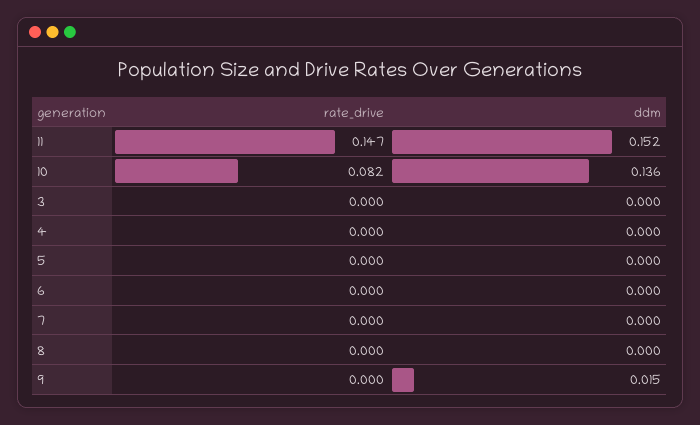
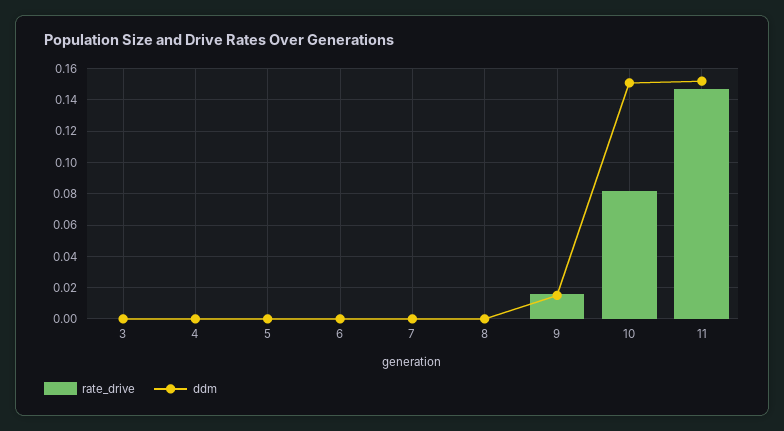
  {
    "rate_drive": {
      "11": 0.147,
      "10": 0.082,
      "3": 0,
      "4": 0,
      "5": 0,
      "6": 0,
      "7": 0,
      "8": 0,
-     "9": 0
+     "9": 0.015
    },
    "ddm": {
      "11": 0.152,
-     "10": 0.136,
+     "10": 0.15,
      "3": 0,
      "4": 0,
      "5": 0,
      "6": 0,
      "7": 0,
      "8": 0,
      "9": 0.015
    }
  }

